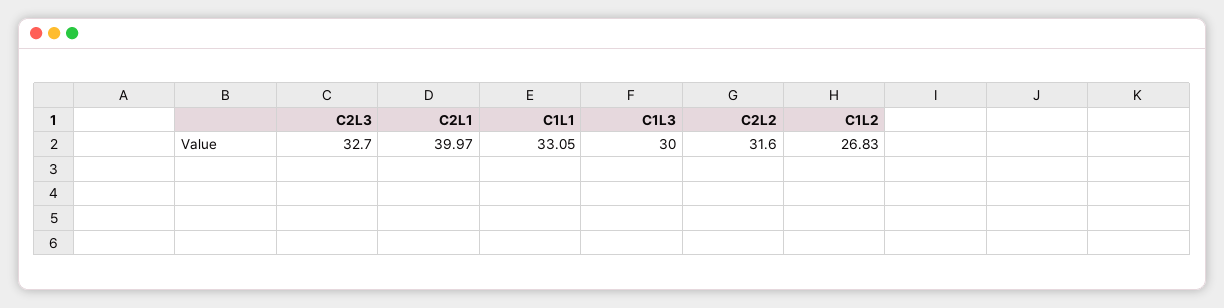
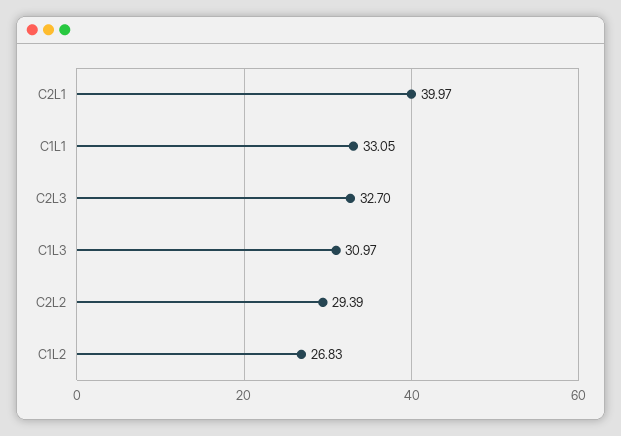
  {
    "C2L3": 32.7,
    "C2L1": 39.97,
    "C1L1": 33.05,
-   "C1L3": 30,
+   "C1L3": 30.97,
-   "C2L2": 31.6,
+   "C2L2": 29.39,
    "C1L2": 26.83
  }

